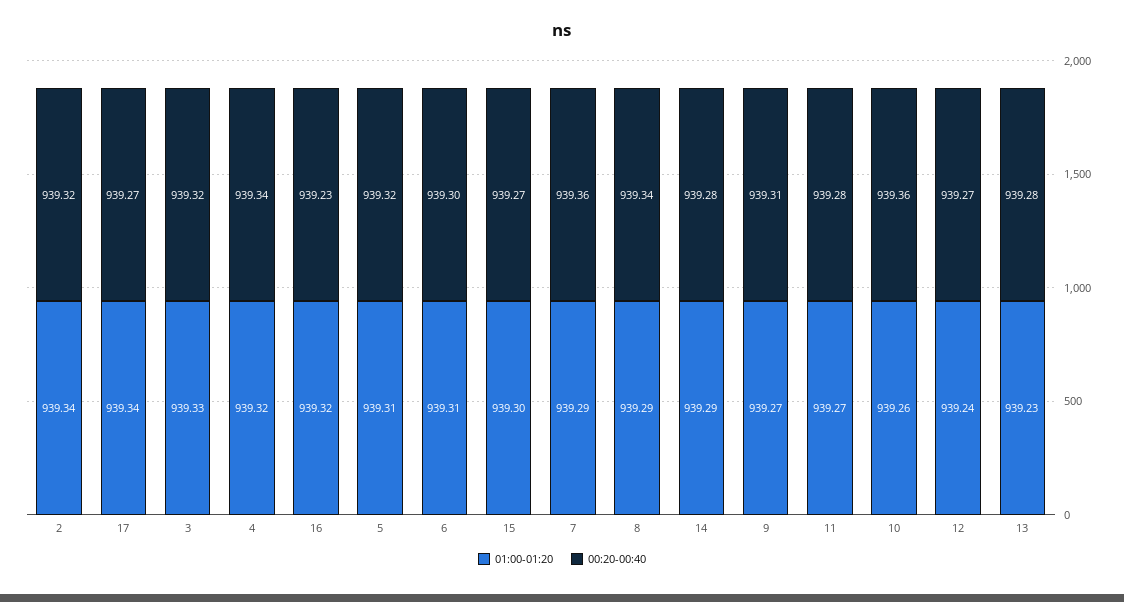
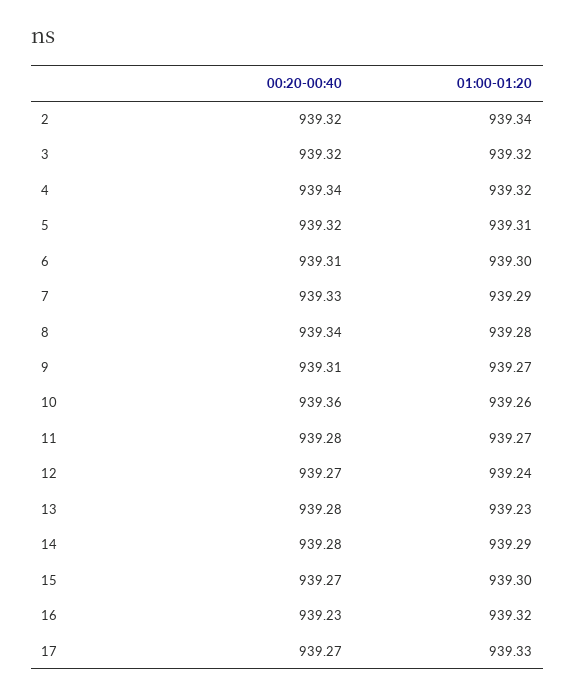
  {
    "01:00-01:20": {
      "2": 939.34,
-     "17": 939.34,
+     "17": 939.33,
-     "3": 939.33,
+     "3": 939.32,
      "4": 939.32,
      "16": 939.32,
      "5": 939.31,
-     "6": 939.31,
+     "6": 939.3,
      "15": 939.3,
      "7": 939.29,
-     "8": 939.29,
+     "8": 939.28,
      "14": 939.29,
      "9": 939.27,
      "11": 939.27,
      "10": 939.26,
      "12": 939.24,
      "13": 939.23
    },
    "00:20-00:40": {
      "2": 939.32,
      "17": 939.27,
      "3": 939.32,
      "4": 939.34,
      "16": 939.23,
      "5": 939.32,
-     "6": 939.3,
+     "6": 939.31,
      "15": 939.27,
-     "7": 939.36,
+     "7": 939.33,
      "8": 939.34,
      "14": 939.28,
      "9": 939.31,
      "11": 939.28,
      "10": 939.36,
      "12": 939.27,
      "13": 939.28
    }
  }

